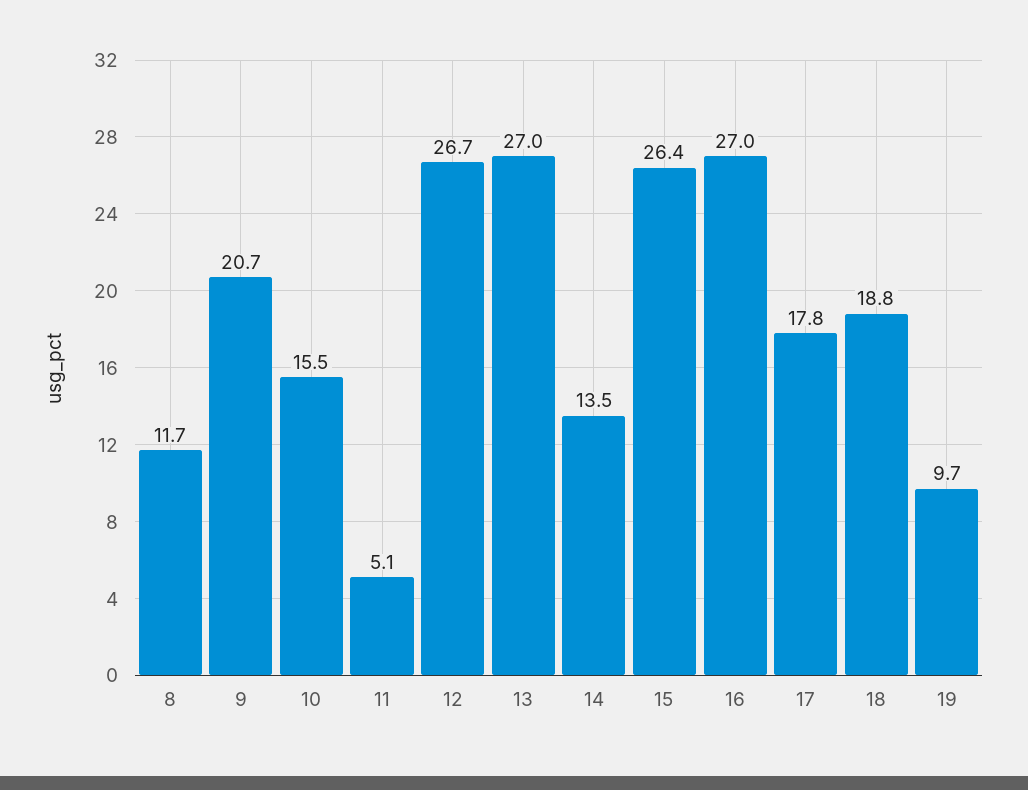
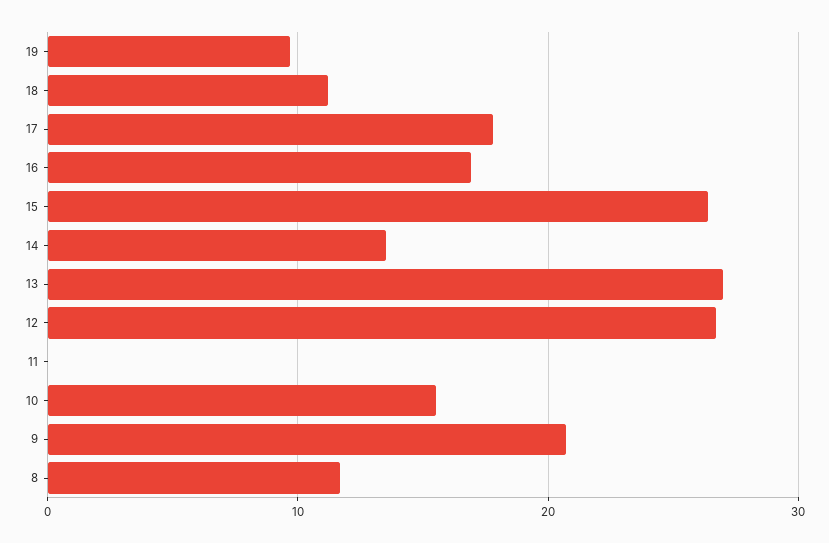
  {
    "8": 11.7,
    "9": 20.7,
    "10": 15.5,
-   "11": 5.1,
+   "11": 0,
    "12": 26.7,
    "13": 27,
    "14": 13.5,
    "15": 26.4,
-   "16": 27,
+   "16": 17,
    "17": 17.8,
-   "18": 18.8,
+   "18": 11,
    "19": 9.7
  }

